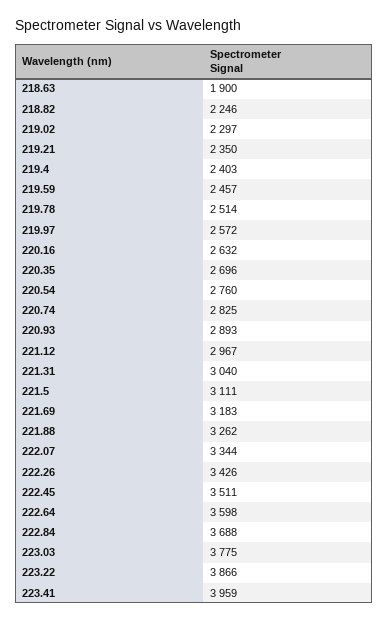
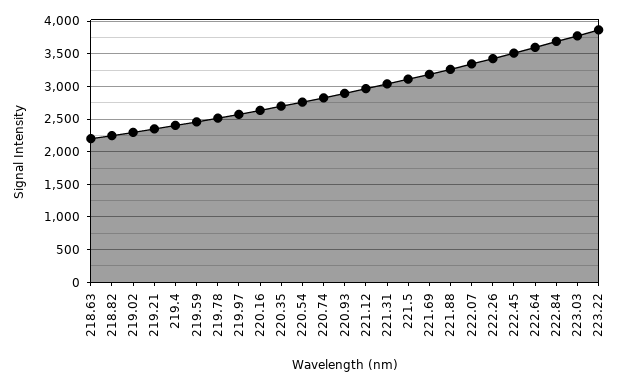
  {
-   "218.63": 1900,
+   "218.63": 2200,
    "218.82": 2246,
    "219.02": 2297,
    "219.21": 2350,
    "219.4": 2403,
    "219.59": 2457,
    "219.78": 2514,
    "219.97": 2572,
    "220.16": 2632,
    "220.35": 2696,
    "220.54": 2760,
    "220.74": 2825,
    "220.93": 2893,
    "221.12": 2967,
    "221.31": 3040,
    "221.5": 3111,
    "221.69": 3183,
    "221.88": 3262,
    "222.07": 3344,
    "222.26": 3426,
    "222.45": 3511,
    "222.64": 3598,
    "222.84": 3688,
    "223.03": 3775,
-   "223.22": 3866,
+   "223.22": 3866
-   "223.41": 3959
  }

